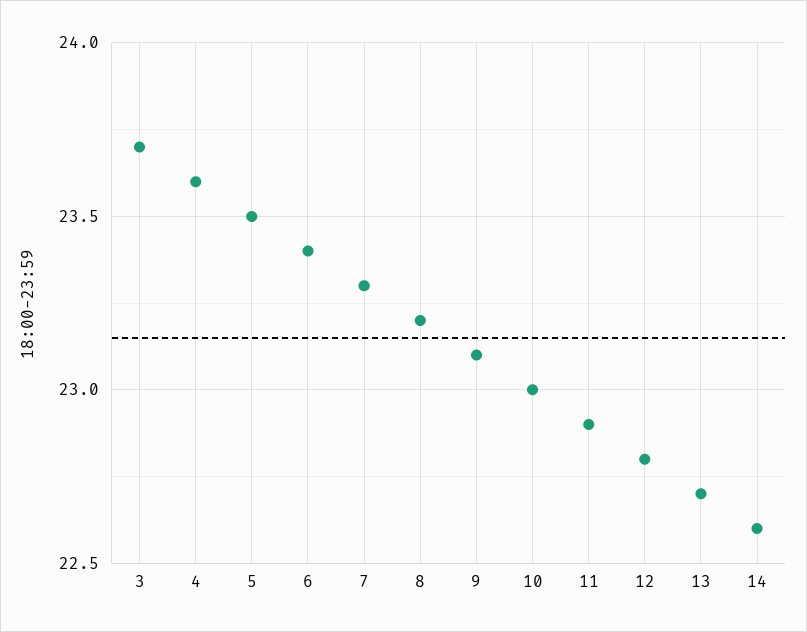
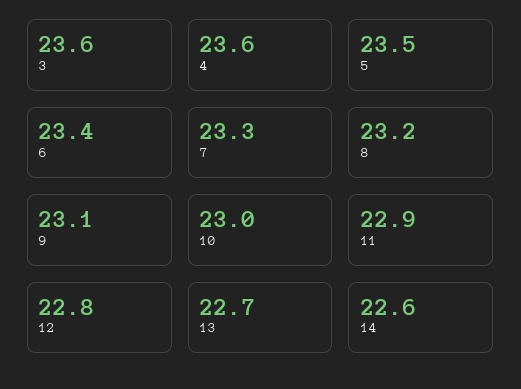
  {
-   "3": 23.7,
+   "3": 23.6,
    "4": 23.6,
    "5": 23.5,
    "6": 23.4,
    "7": 23.3,
    "8": 23.2,
    "9": 23.1,
    "10": 23,
    "11": 22.9,
    "12": 22.8,
    "13": 22.7,
    "14": 22.6
  }

